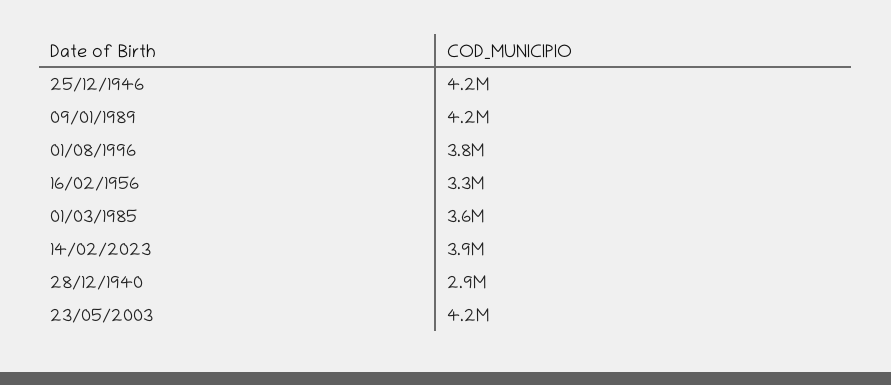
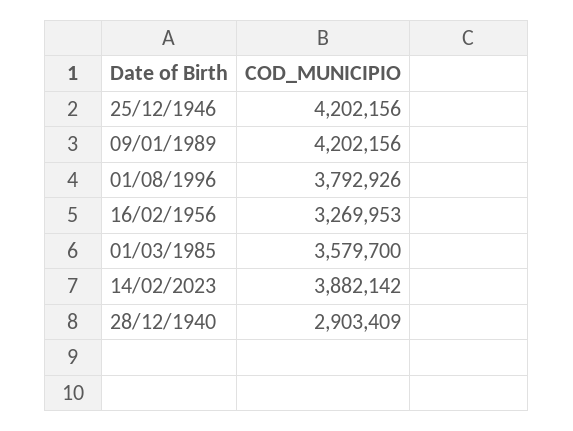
  {
    "25/12/1946": 4202156,
    "09/01/1989": 4202156,
    "01/08/1996": 3792926,
    "16/02/1956": 3269953,
    "01/03/1985": 3579700,
    "14/02/2023": 3882142,
-   "28/12/1940": 2903409,
+   "28/12/1940": 2903409
-   "23/05/2003": 4200000
  }

